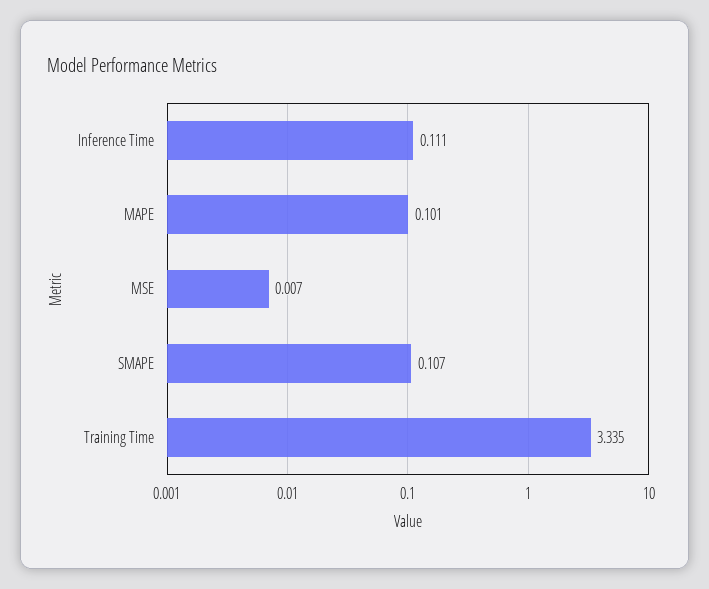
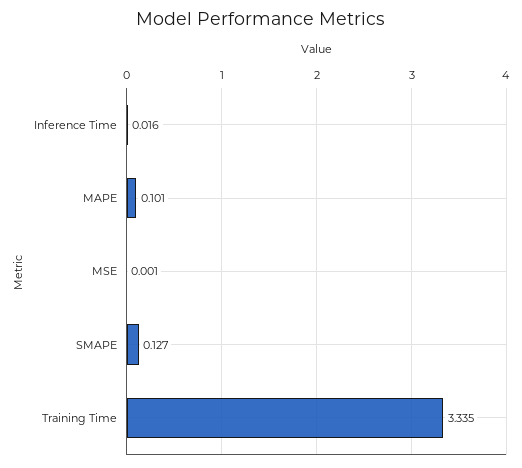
  {
-   "Inference Time": 0.111,
+   "Inference Time": 0.016,
    "MAPE": 0.101,
-   "MSE": 0.007,
+   "MSE": 0.001,
-   "SMAPE": 0.107,
+   "SMAPE": 0.127,
    "Training Time": 3.335
  }

